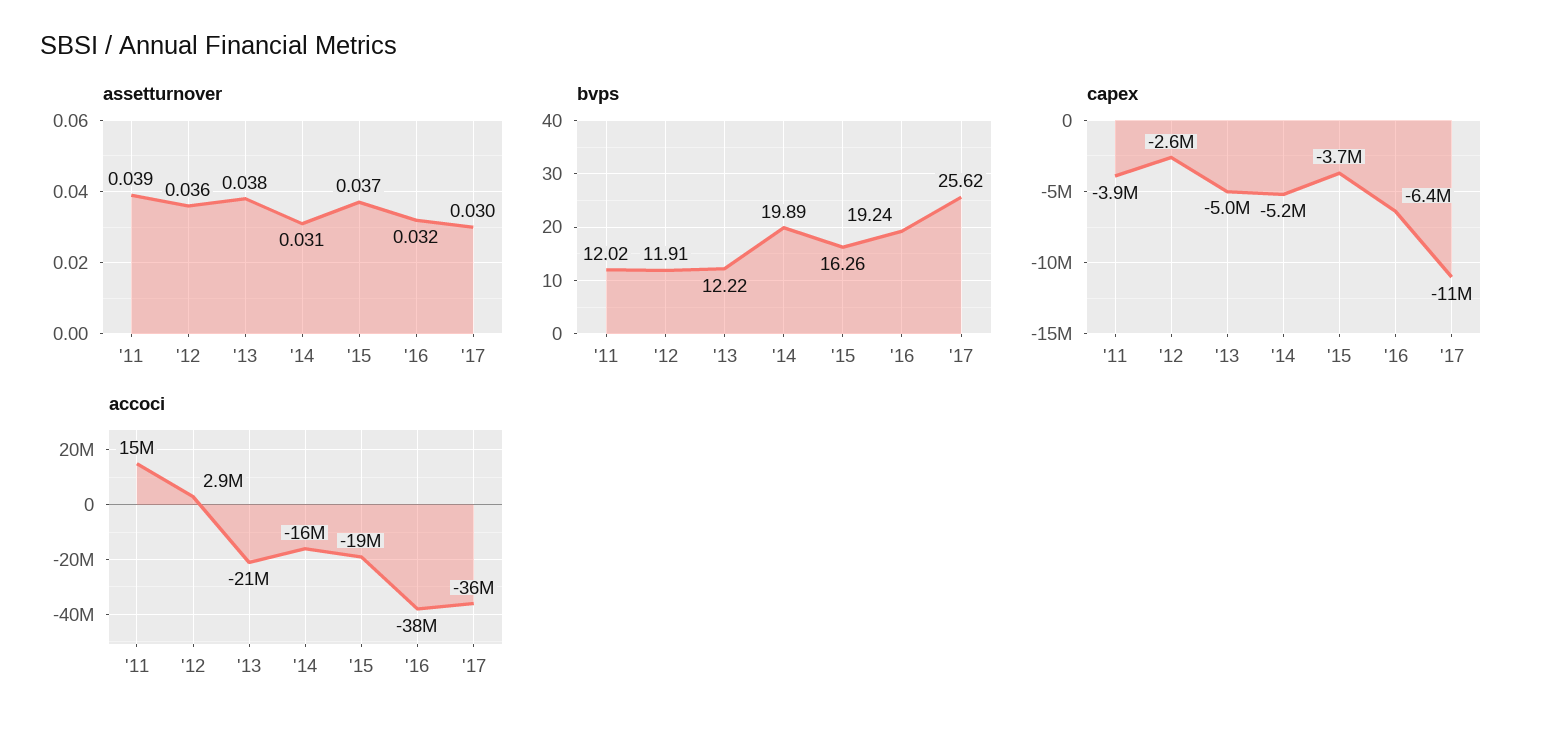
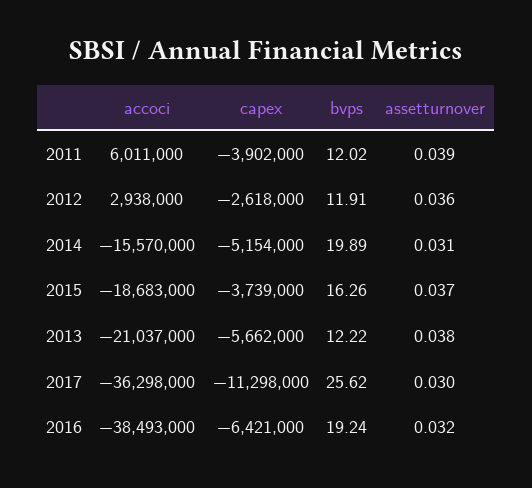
  {
    "assetturnover": {
      "'11": 0.039,
      "'12": 0.036,
      "'13": 0.038,
      "'14": 0.031,
      "'15": 0.037,
      "'16": 0.032,
      "'17": 0.03
    },
    "bvps": {
      "'11": 12.02,
      "'12": 11.91,
      "'13": 12.22,
      "'14": 19.89,
      "'15": 16.26,
      "'16": 19.24,
      "'17": 25.62
    },
    "capex": {
      "'11": -3902000,
      "'12": -2618000,
-     "'13": -5000000,
+     "'13": -5662000,
      "'14": -5154000,
      "'15": -3739000,
      "'16": -6421000,
      "'17": -11298000
    },
    "accoci": {
-     "'11": 15000000,
+     "'11": 6011000,
      "'12": 2938000,
      "'13": -21037000,
      "'14": -15570000,
      "'15": -18683000,
      "'16": -38493000,
      "'17": -36298000
    }
  }

